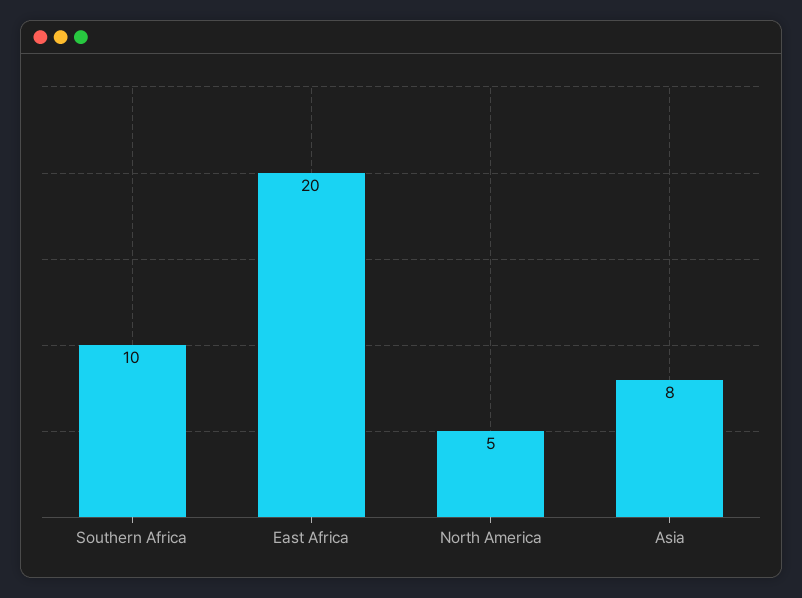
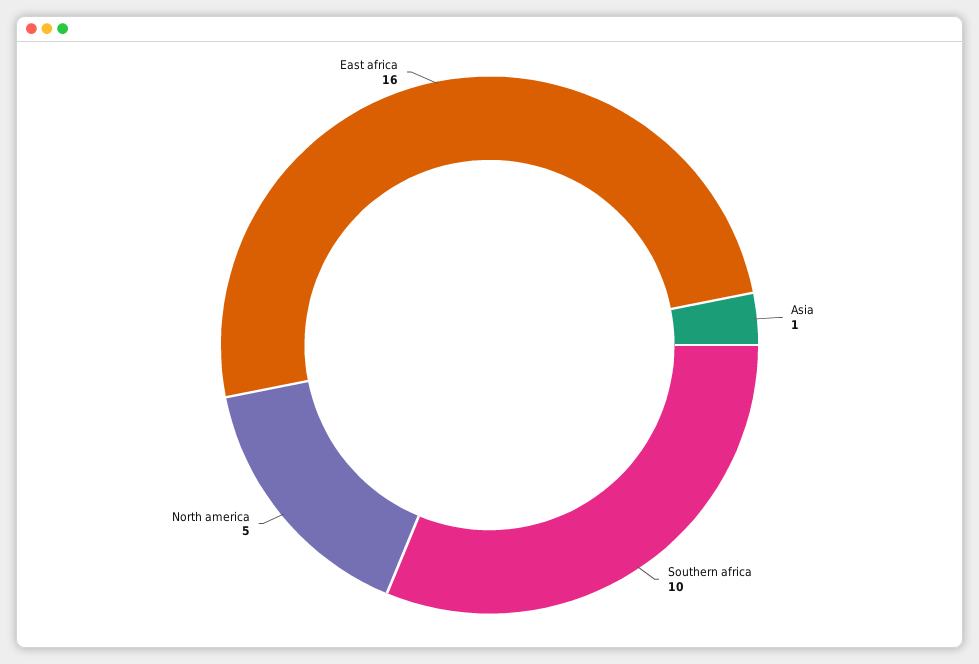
  {
    "Southern Africa": 10,
-   "East Africa": 20,
+   "East Africa": 16,
    "North America": 5,
-   "Asia": 8
+   "Asia": 1
  }

